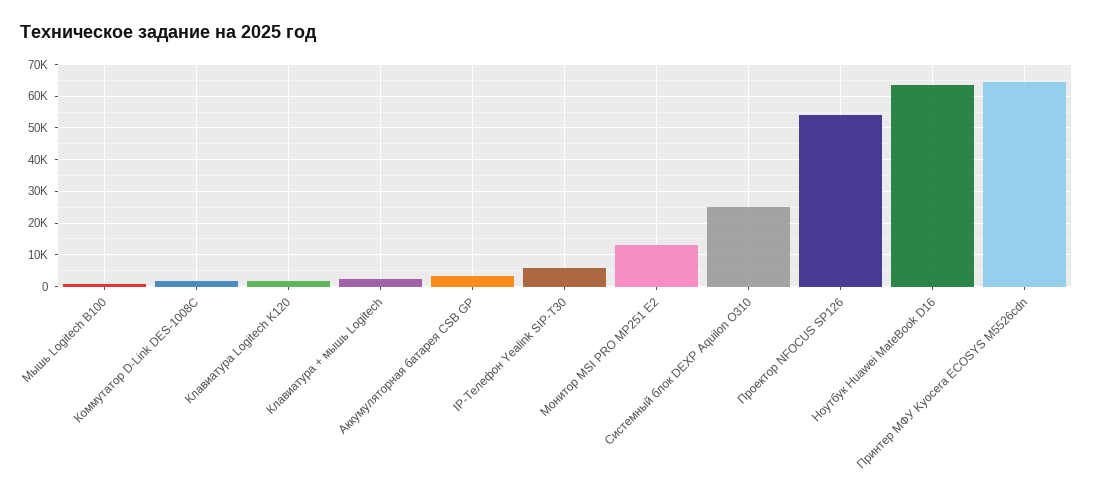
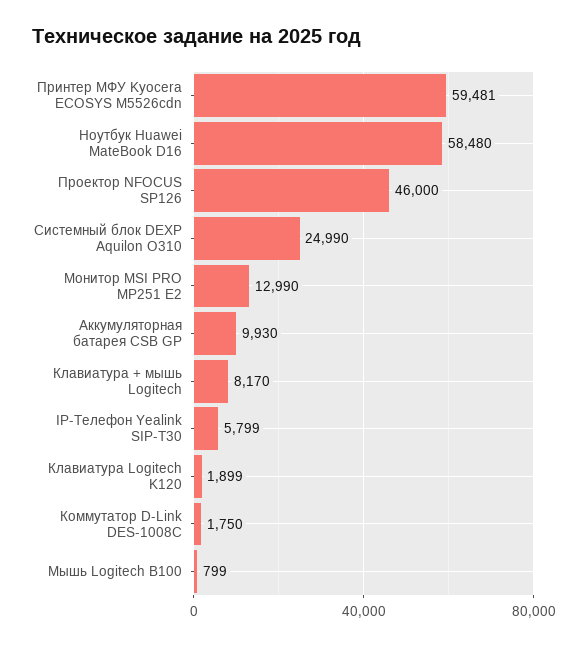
  {
    "Мышь Logitech B100": 799,
    "Коммутатор D-Link DES-1008C": 1750,
    "Клавиатура Logitech K120": 1899,
-   "Клавиатура + мышь Logitech": 2000,
+   "Клавиатура + мышь Logitech": 8170,
-   "Аккумуляторная батарея CSB GP": 4000,
+   "Аккумуляторная батарея CSB GP": 9930,
    "IP-Телефон Yealink SIP-T30": 5799,
    "Монитор MSI PRO MP251 E2": 12990,
    "Системный блок DEXP Aquilon O310": 24990,
-   "Проектор NFOCUS SP126": 54000,
+   "Проектор NFOCUS SP126": 46000,
-   "Ноутбук Huawei MateBook D16": 64000,
+   "Ноутбук Huawei MateBook D16": 58480,
-   "Принтер МФУ Kyocera ECOSYS M5526cdn": 64000
+   "Принтер МФУ Kyocera ECOSYS M5526cdn": 59481
  }

